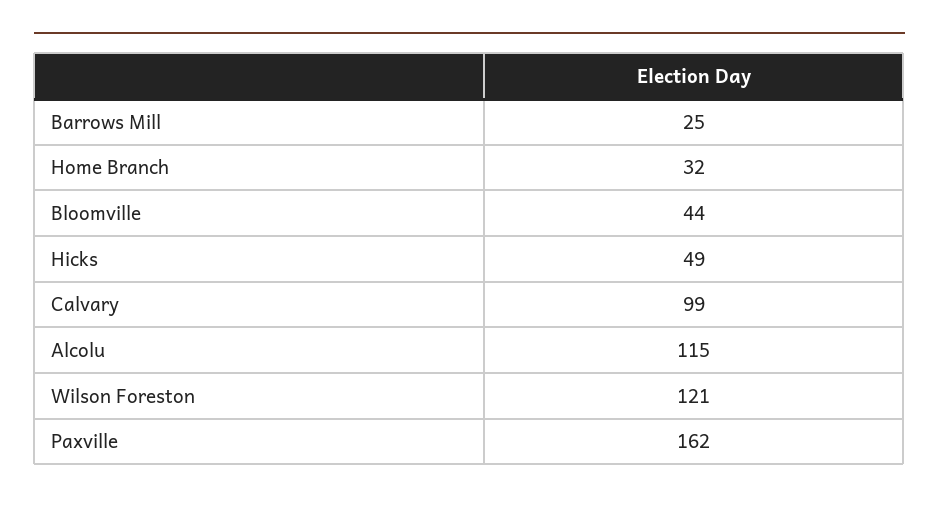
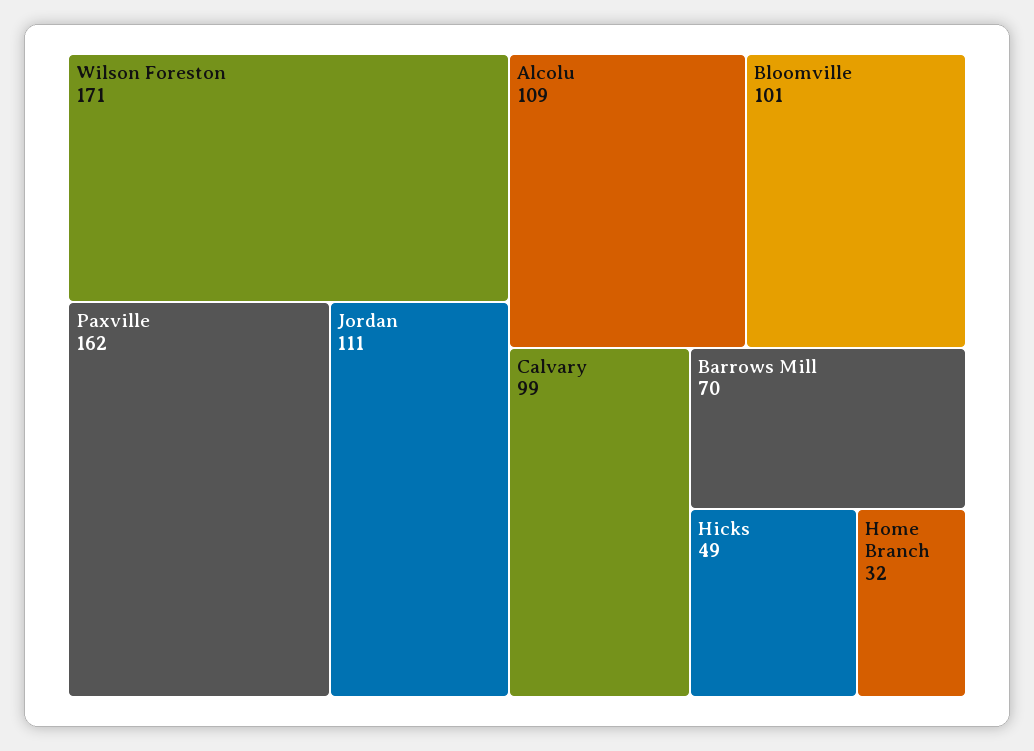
  {
-   "Barrows Mill": 25,
+   "Barrows Mill": 70,
    "Home Branch": 32,
-   "Bloomville": 44,
+   "Bloomville": 101,
    "Hicks": 49,
    "Calvary": 99,
-   "Alcolu": 115,
+   "Alcolu": 109,
-   "Wilson Foreston": 121,
+   "Wilson Foreston": 171,
-   "Paxville": 162
+   "Paxville": 162,
+   "Jordan": 111
  }

